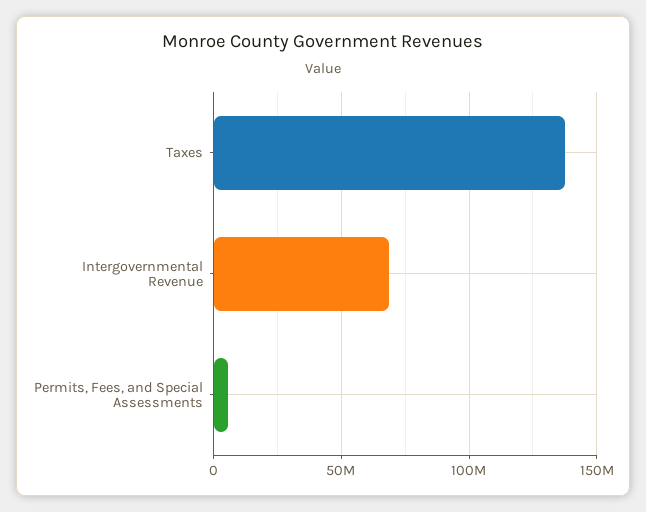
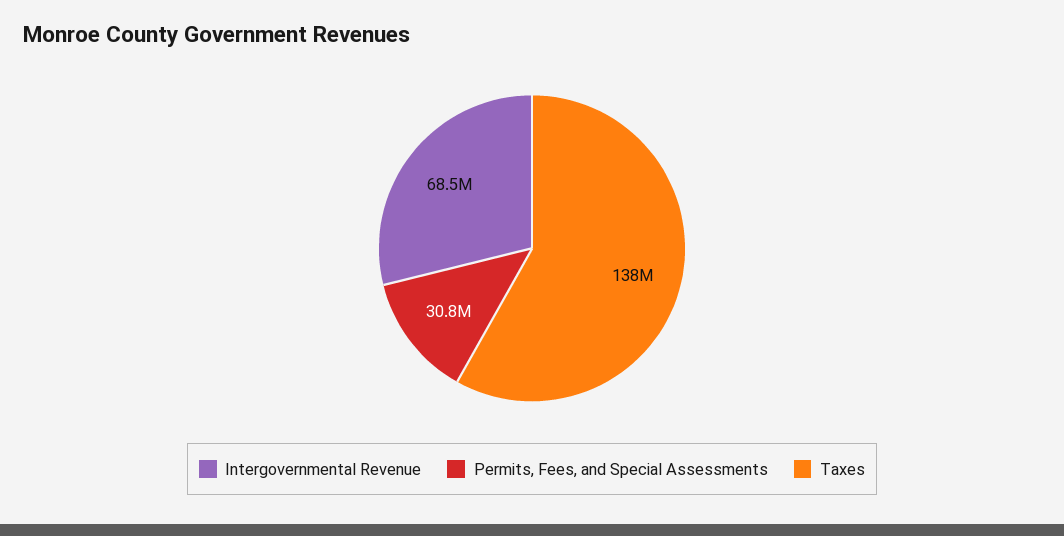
  {
    "Taxes": 138000000,
    "Intergovernmental Revenue": 68500000,
-   "Permits, Fees, and Special Assessments": 5000000
+   "Permits, Fees, and Special Assessments": 30800000
  }

